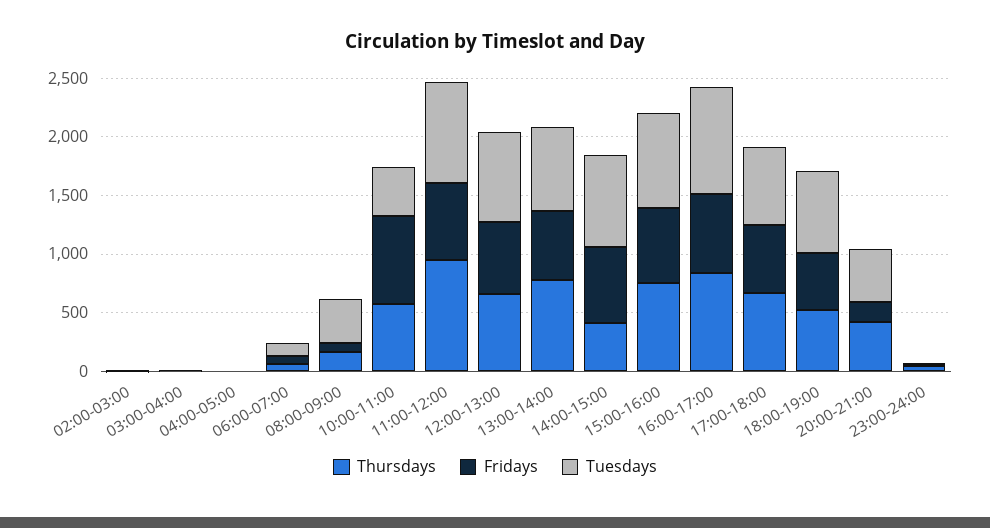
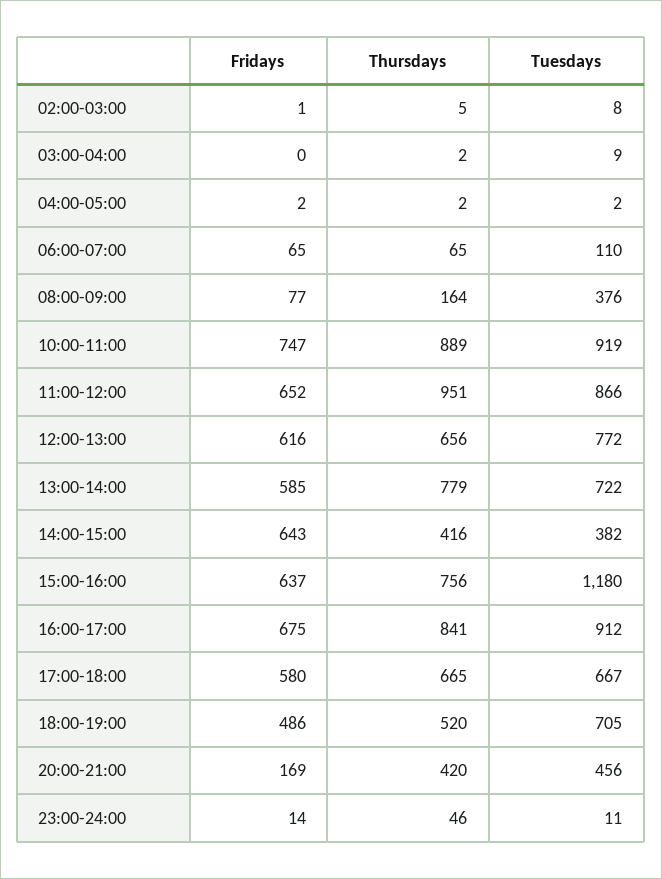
  {
    "Thursdays": {
      "02:00-03:00": 5,
      "03:00-04:00": 2,
      "04:00-05:00": 2,
      "06:00-07:00": 65,
      "08:00-09:00": 164,
-     "10:00-11:00": 600,
+     "10:00-11:00": 889,
      "11:00-12:00": 951,
      "12:00-13:00": 656,
      "13:00-14:00": 779,
      "14:00-15:00": 416,
      "15:00-16:00": 756,
      "16:00-17:00": 841,
      "17:00-18:00": 665,
      "18:00-19:00": 520,
      "20:00-21:00": 420,
      "23:00-24:00": 46
    },
    "Fridays": {
      "02:00-03:00": 1,
      "03:00-04:00": 0,
      "04:00-05:00": 2,
      "06:00-07:00": 65,
      "08:00-09:00": 77,
      "10:00-11:00": 747,
      "11:00-12:00": 652,
      "12:00-13:00": 616,
      "13:00-14:00": 585,
      "14:00-15:00": 643,
      "15:00-16:00": 637,
      "16:00-17:00": 675,
      "17:00-18:00": 580,
      "18:00-19:00": 486,
      "20:00-21:00": 169,
      "23:00-24:00": 14
    },
    "Tuesdays": {
      "02:00-03:00": 8,
      "03:00-04:00": 9,
      "04:00-05:00": 2,
      "06:00-07:00": 110,
      "08:00-09:00": 376,
-     "10:00-11:00": 400,
+     "10:00-11:00": 919,
      "11:00-12:00": 866,
      "12:00-13:00": 772,
      "13:00-14:00": 722,
-     "14:00-15:00": 800,
+     "14:00-15:00": 382,
-     "15:00-16:00": 800,
+     "15:00-16:00": 1180,
      "16:00-17:00": 912,
      "17:00-18:00": 667,
      "18:00-19:00": 705,
      "20:00-21:00": 456,
      "23:00-24:00": 11
    }
  }

